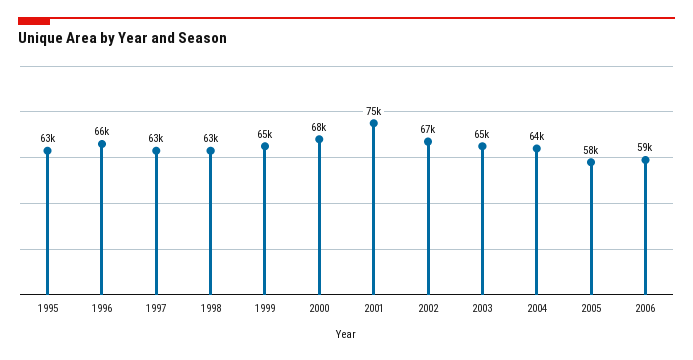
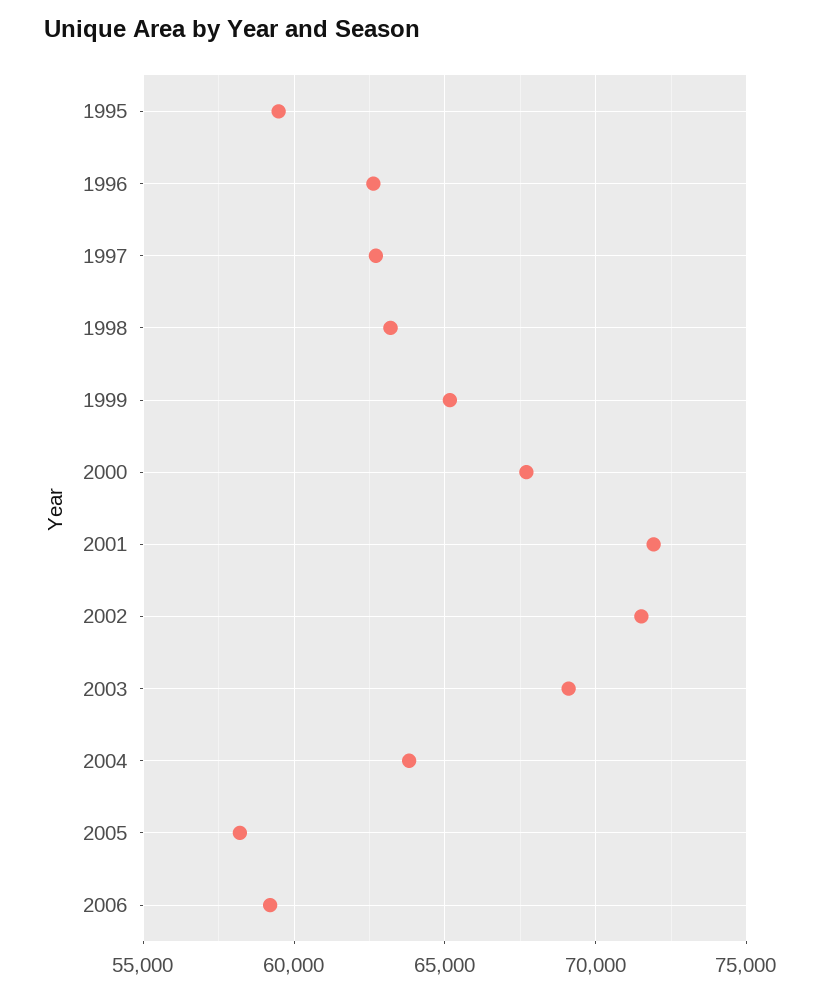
  {
-   "1995": 63000,
+   "1995": 59500,
-   "1996": 66000,
+   "1996": 62500,
    "1997": 63000,
    "1998": 63000,
    "1999": 65000,
    "2000": 68000,
-   "2001": 75000,
+   "2001": 72000,
-   "2002": 67000,
+   "2002": 71500,
-   "2003": 65000,
+   "2003": 69000,
    "2004": 64000,
    "2005": 58000,
    "2006": 59000
  }

